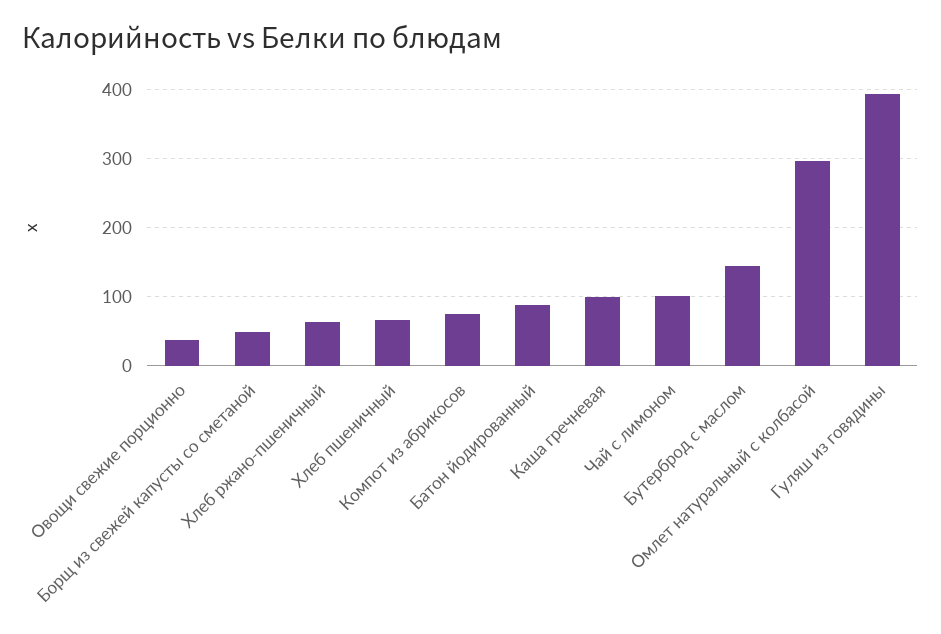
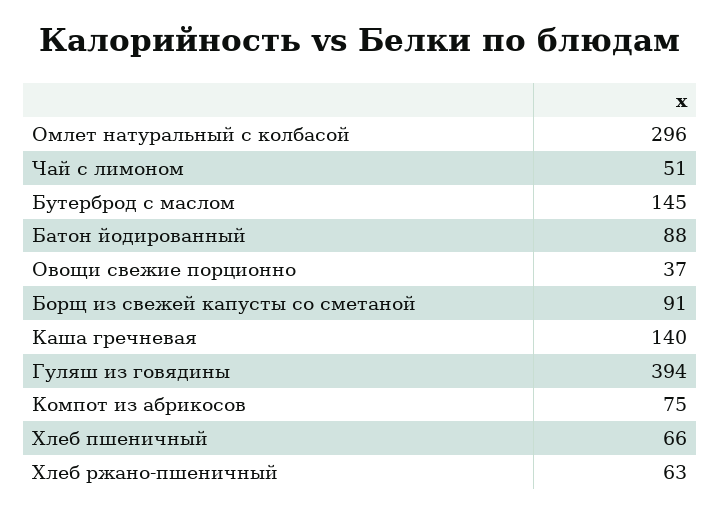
  {
    "Овощи свежие порционно": 37,
-   "Борщ из свежей капусты со сметаной": 50,
+   "Борщ из свежей капусты со сметаной": 91,
    "Хлеб ржано-пшеничный": 63,
    "Хлеб пшеничный": 66,
    "Компот из абрикосов": 75,
    "Батон йодированный": 88,
-   "Каша гречневая": 100,
+   "Каша гречневая": 140,
-   "Чай с лимоном": 100,
+   "Чай с лимоном": 51,
    "Бутерброд с маслом": 145,
    "Омлет натуральный с колбасой": 296,
    "Гуляш из говядины": 394
  }

